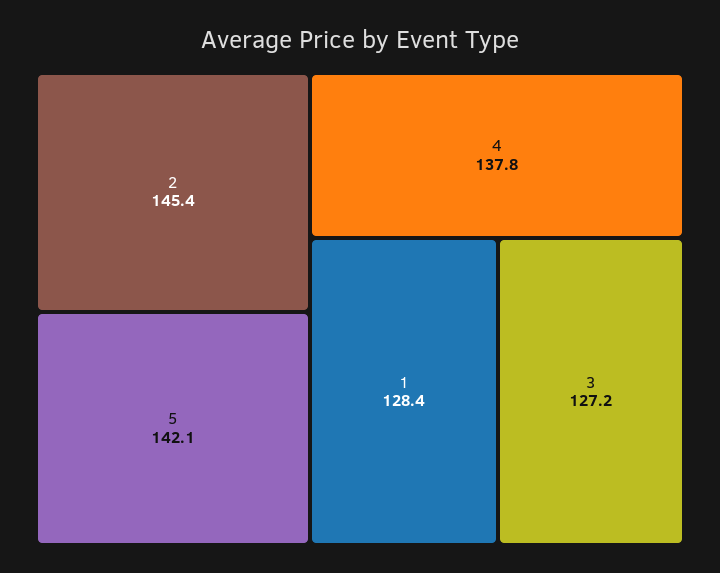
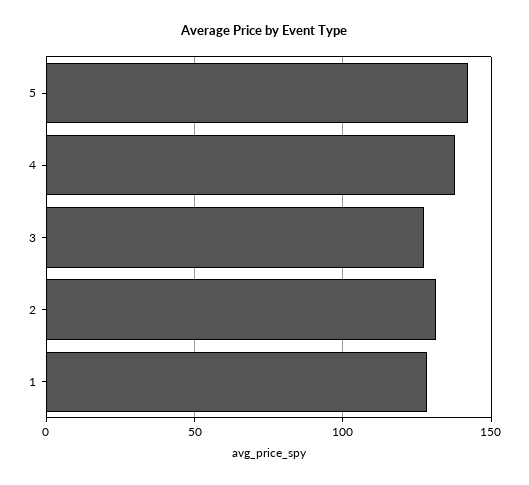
  {
-   "2": 145.4,
+   "2": 130,
    "5": 142.1,
    "4": 137.8,
    "1": 128.4,
    "3": 127.2
  }

